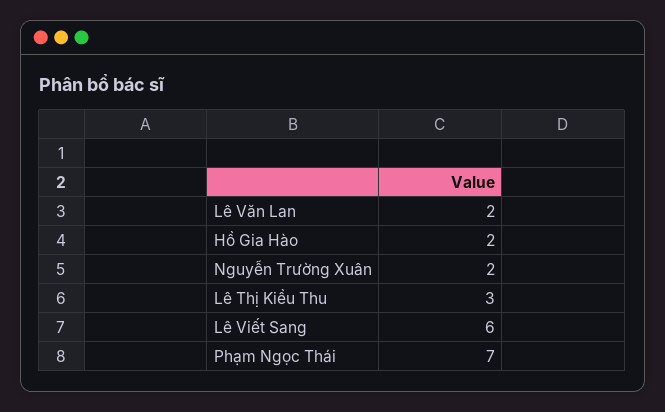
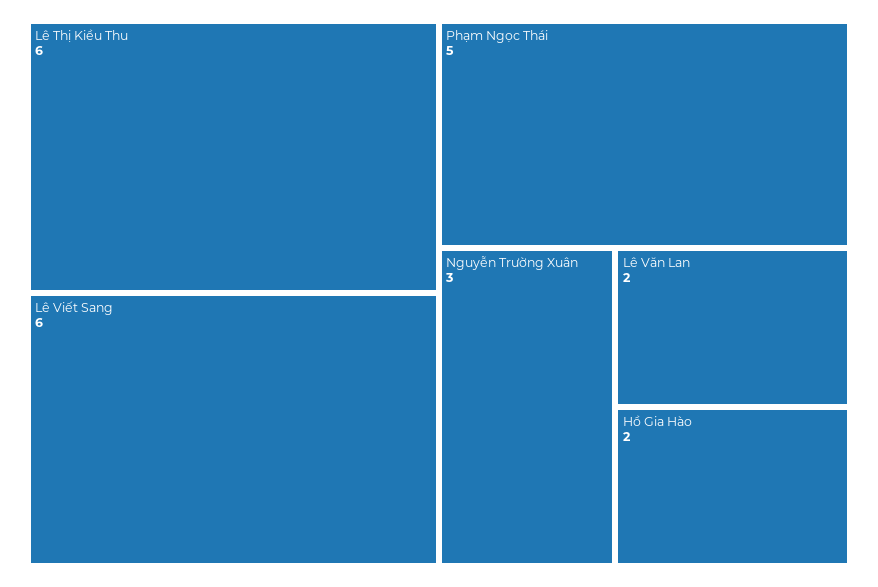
  {
    "Lê Văn Lan": 2,
    "Hồ Gia Hào": 2,
-   "Nguyễn Trường Xuân": 2,
+   "Nguyễn Trường Xuân": 3,
-   "Lê Thị Kiều Thu": 3,
+   "Lê Thị Kiều Thu": 6,
    "Lê Viết Sang": 6,
-   "Phạm Ngọc Thái": 7
+   "Phạm Ngọc Thái": 5
  }

